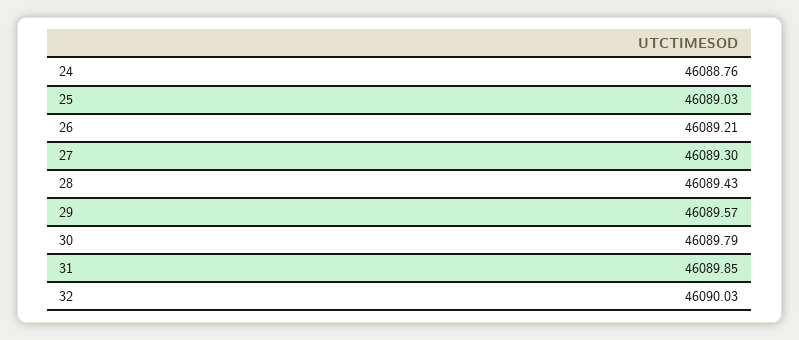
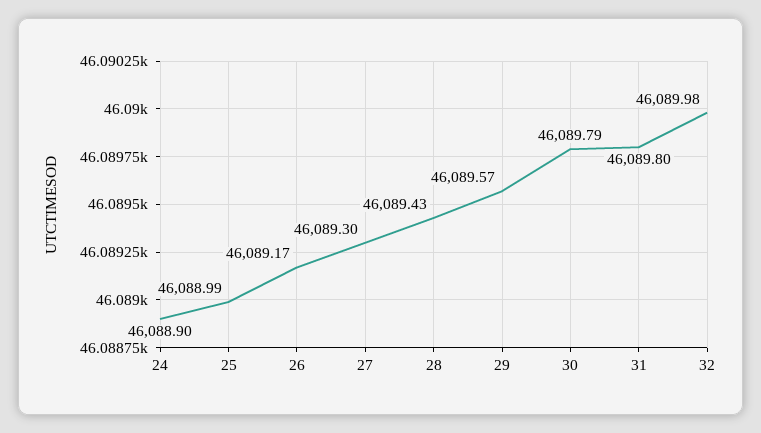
  {
-   "24": 46088.76,
+   "24": 46088.9,
-   "25": 46089.03,
+   "25": 46088.99,
-   "26": 46089.21,
+   "26": 46089.17,
    "27": 46089.3,
    "28": 46089.43,
    "29": 46089.57,
    "30": 46089.79,
-   "31": 46089.85,
+   "31": 46089.8,
-   "32": 46090.03
+   "32": 46089.98
  }

